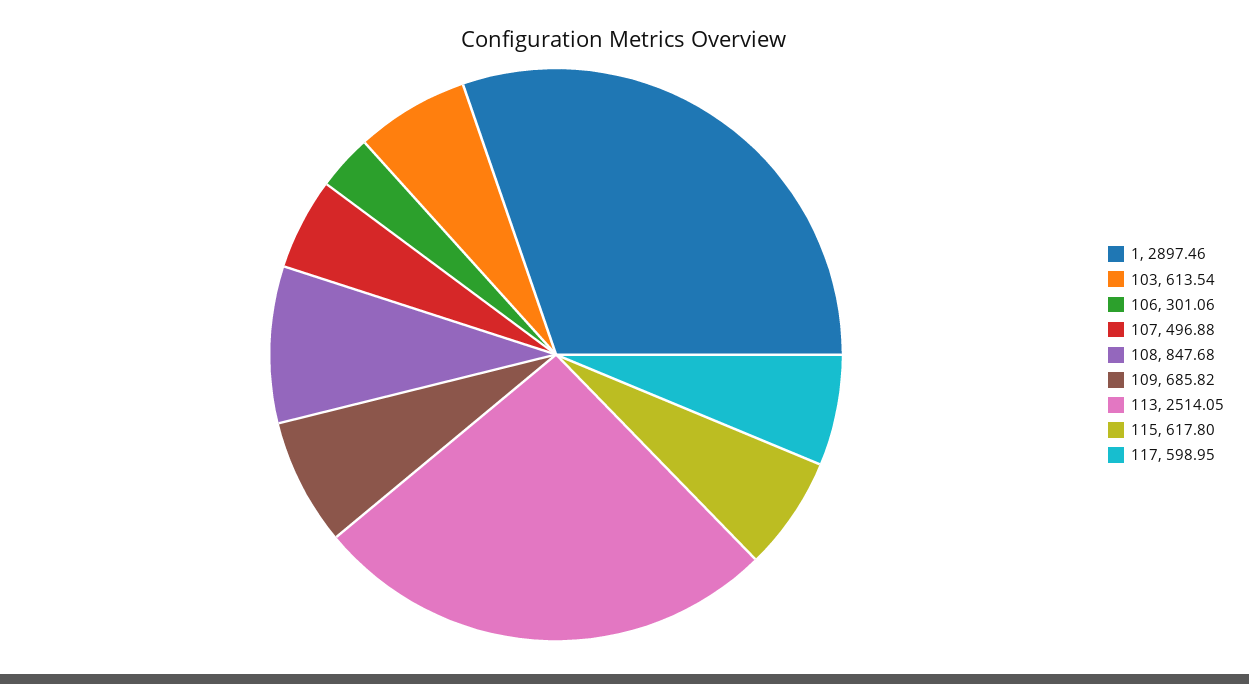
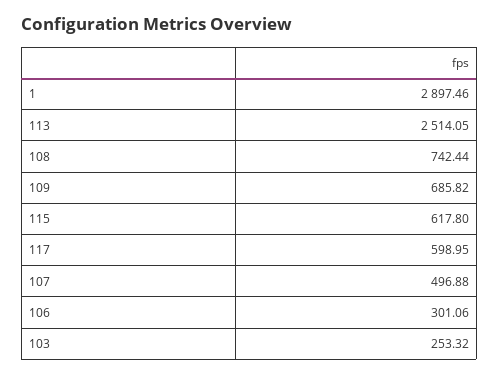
  {
    "1": 2897.46,
-   "103": 613.54,
+   "103": 253.32,
    "106": 301.06,
    "107": 496.88,
-   "108": 847.68,
+   "108": 742.44,
    "109": 685.82,
    "113": 2514.05,
    "115": 617.8,
    "117": 598.95
  }

